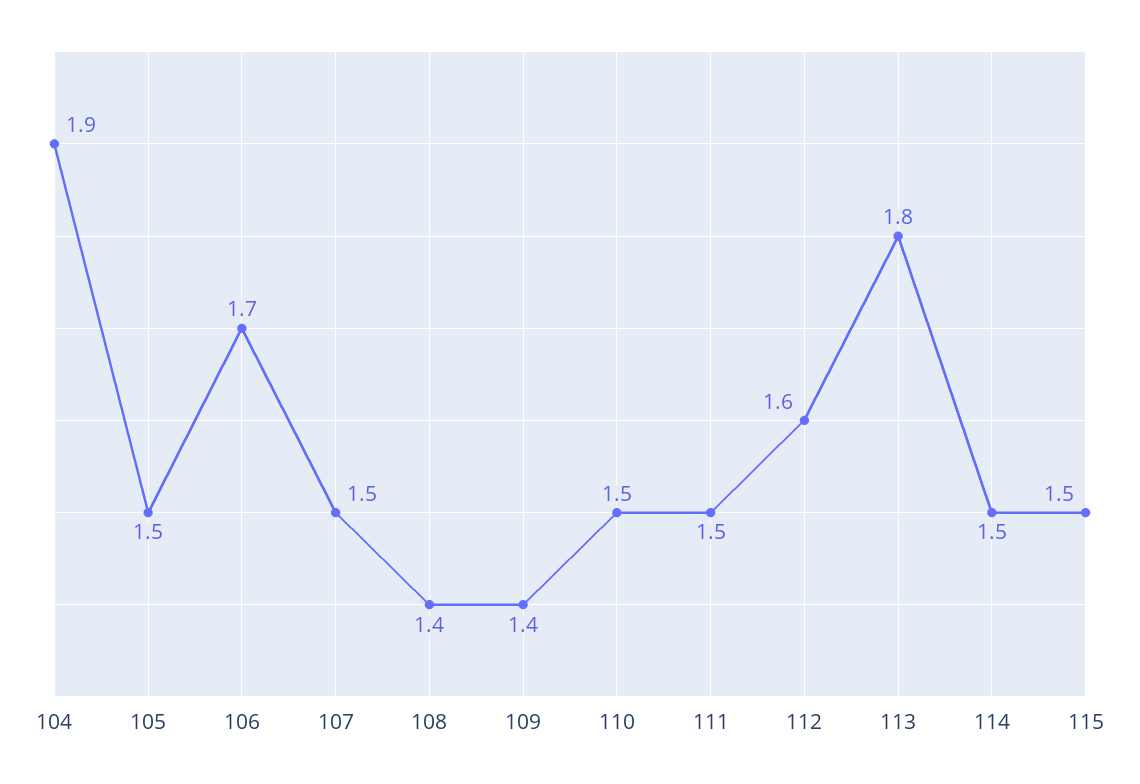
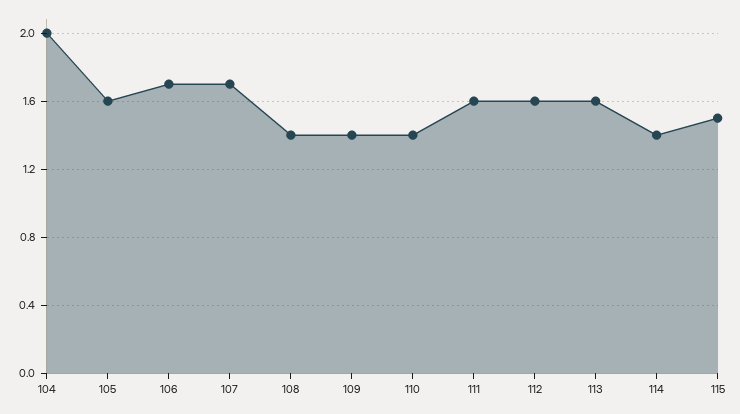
  {
-   "104": 1.9,
+   "104": 2,
-   "105": 1.5,
+   "105": 1.6,
    "106": 1.7,
-   "107": 1.5,
+   "107": 1.7,
    "108": 1.4,
    "109": 1.4,
-   "110": 1.5,
+   "110": 1.4,
-   "111": 1.5,
+   "111": 1.6,
    "112": 1.6,
-   "113": 1.8,
+   "113": 1.6,
-   "114": 1.5,
+   "114": 1.4,
    "115": 1.5
  }

